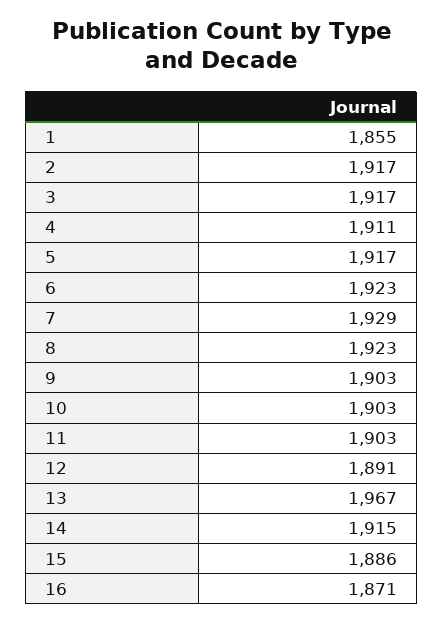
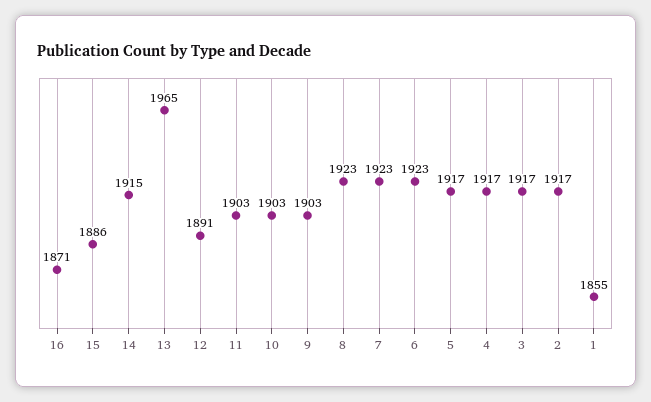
  {
    "1": 1855,
    "2": 1917,
    "3": 1917,
-   "4": 1911,
+   "4": 1917,
    "5": 1917,
    "6": 1923,
-   "7": 1929,
+   "7": 1923,
    "8": 1923,
    "9": 1903,
    "10": 1903,
    "11": 1903,
    "12": 1891,
-   "13": 1967,
+   "13": 1965,
    "14": 1915,
    "15": 1886,
    "16": 1871
  }

